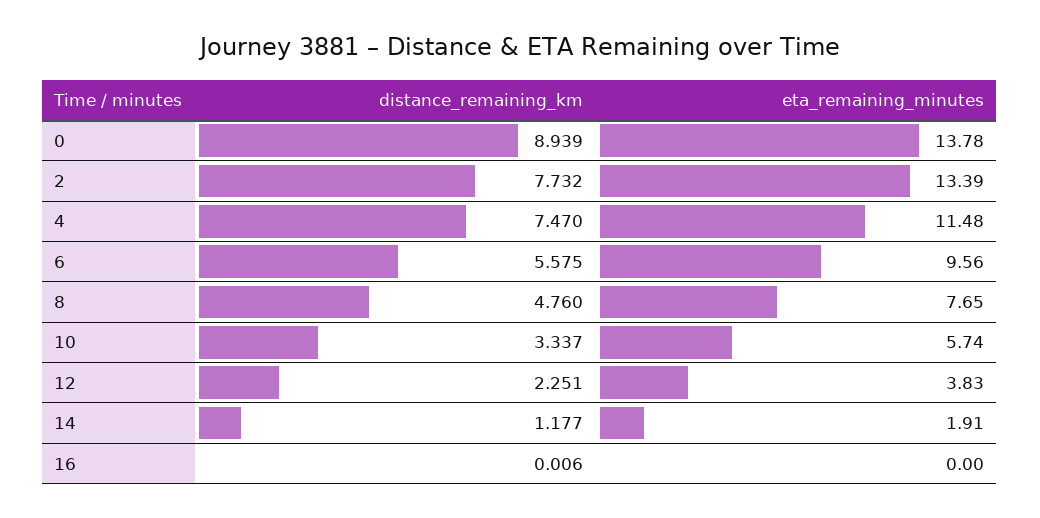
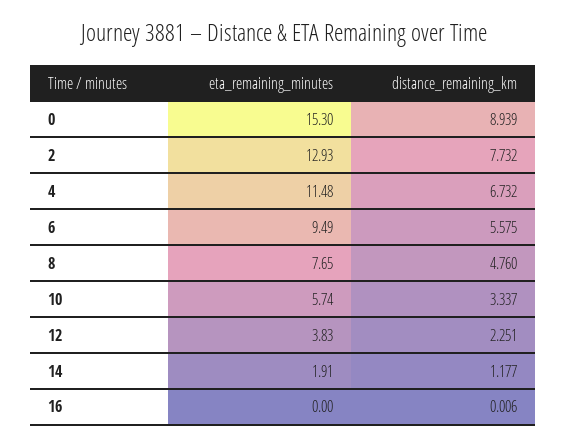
  {
    "distance_remaining_km": {
      "0": 8.939,
      "2": 7.732,
-     "4": 7.47,
+     "4": 6.732,
      "6": 5.575,
      "8": 4.76,
      "10": 3.337,
      "12": 2.251,
      "14": 1.177,
      "16": 0.006
    },
    "eta_remaining_minutes": {
-     "0": 13.78,
+     "0": 15.3,
-     "2": 13.39,
+     "2": 12.93,
      "4": 11.48,
-     "6": 9.56,
+     "6": 9.49,
      "8": 7.65,
      "10": 5.74,
      "12": 3.83,
      "14": 1.91,
      "16": 0
    }
  }

